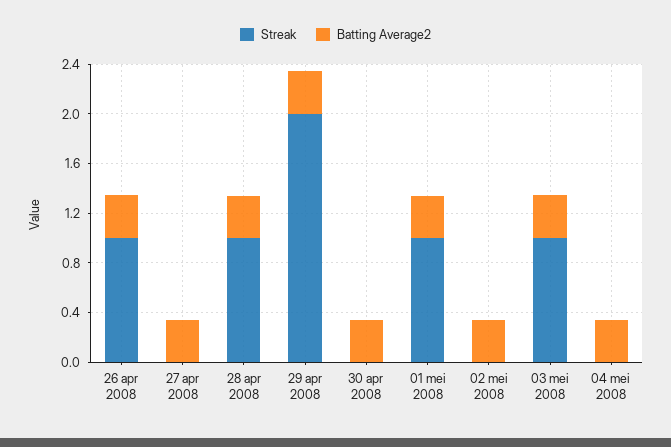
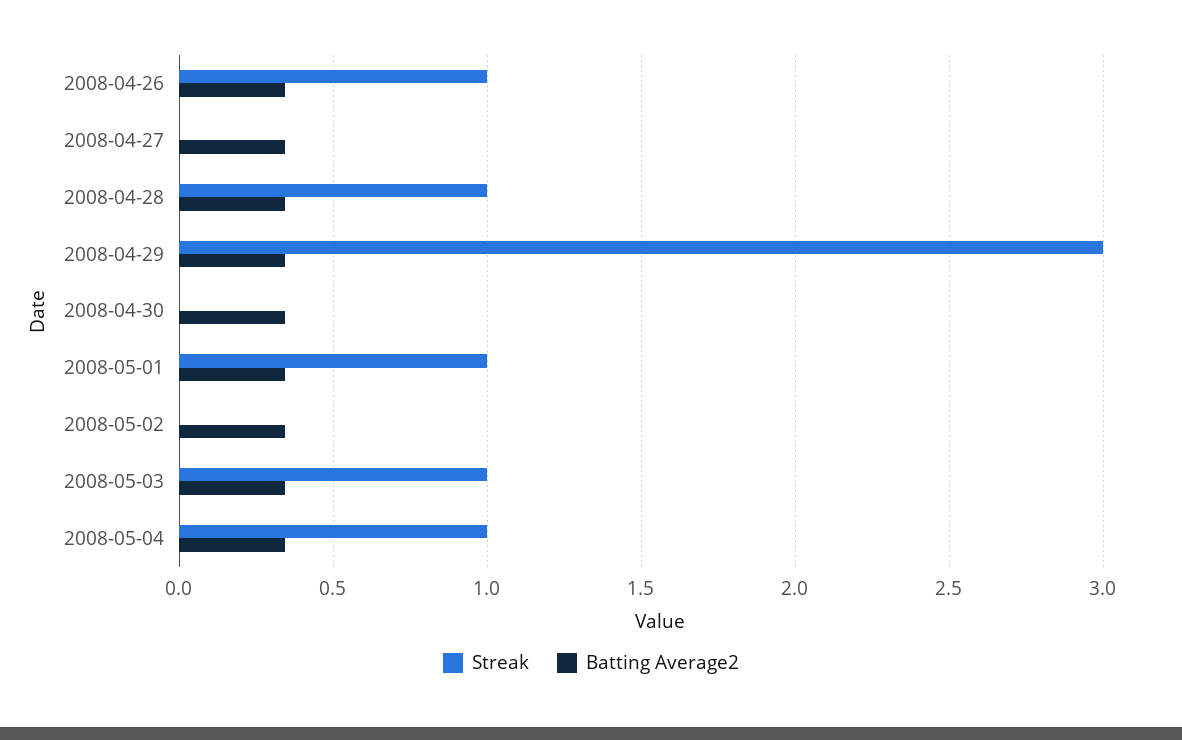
  {
    "Streak": {
      "26 apr 2008": 1,
      "27 apr 2008": 0,
      "28 apr 2008": 1,
-     "29 apr 2008": 2,
+     "29 apr 2008": 3,
      "30 apr 2008": 0,
      "01 mei 2008": 1,
      "02 mei 2008": 0,
      "03 mei 2008": 1,
-     "04 mei 2008": 0
+     "04 mei 2008": 1
    },
    "Batting Average2": {
      "26 apr 2008": 0.35,
      "27 apr 2008": 0.35,
      "28 apr 2008": 0.35,
      "29 apr 2008": 0.35,
      "30 apr 2008": 0.35,
      "01 mei 2008": 0.35,
      "02 mei 2008": 0.35,
      "03 mei 2008": 0.35,
      "04 mei 2008": 0.35
    }
  }

